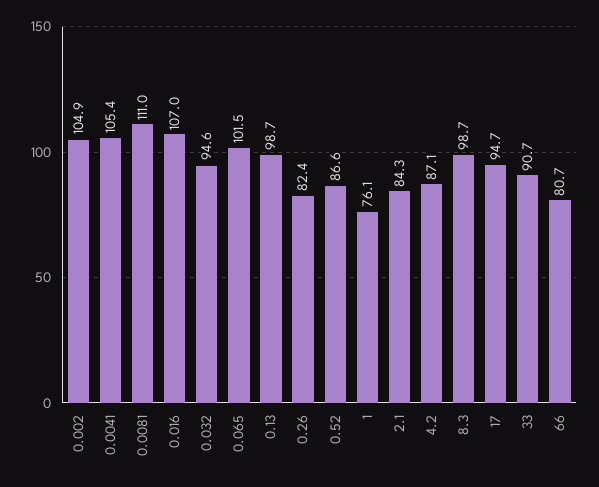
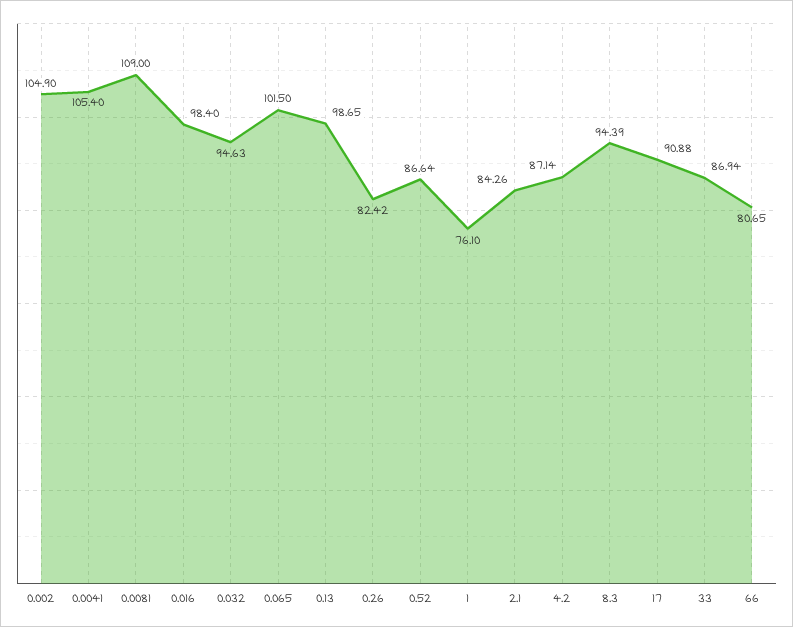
  {
    "0.002": 104.9,
    "0.0041": 105.4,
-   "0.0081": 111,
+   "0.0081": 109,
-   "0.016": 107,
+   "0.016": 98.4,
    "0.032": 94.63,
    "0.065": 101.5,
    "0.13": 98.65,
    "0.26": 82.42,
    "0.52": 86.64,
    "1": 76.1,
    "2.1": 84.26,
    "4.2": 87.14,
-   "8.3": 98.7,
+   "8.3": 94.39,
-   "17": 94.7,
+   "17": 90.88,
-   "33": 90.7,
+   "33": 86.94,
    "66": 80.65
  }

